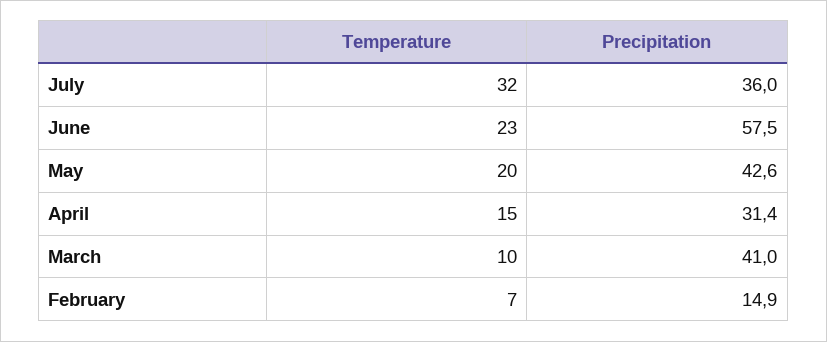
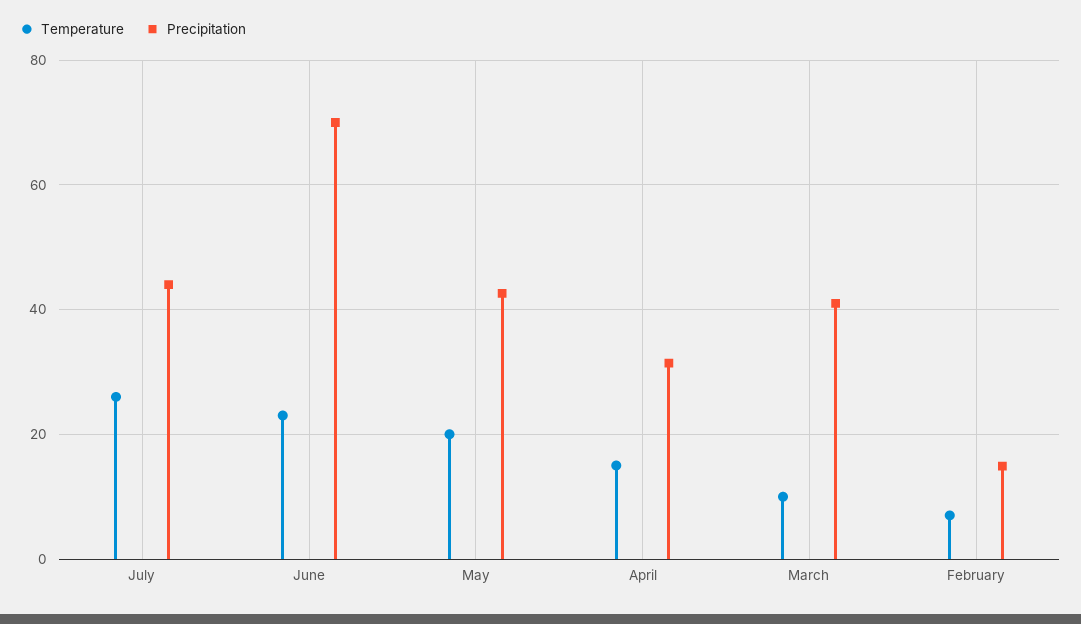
  {
    "Temperature": {
-     "July": 32,
+     "July": 26,
      "June": 23,
      "May": 20,
      "April": 15,
      "March": 10,
      "February": 7
    },
    "Precipitation": {
-     "July": 36,
+     "July": 44,
-     "June": 57.5,
+     "June": 70,
      "May": 42.6,
      "April": 31.4,
      "March": 41,
      "February": 14.9
    }
  }

